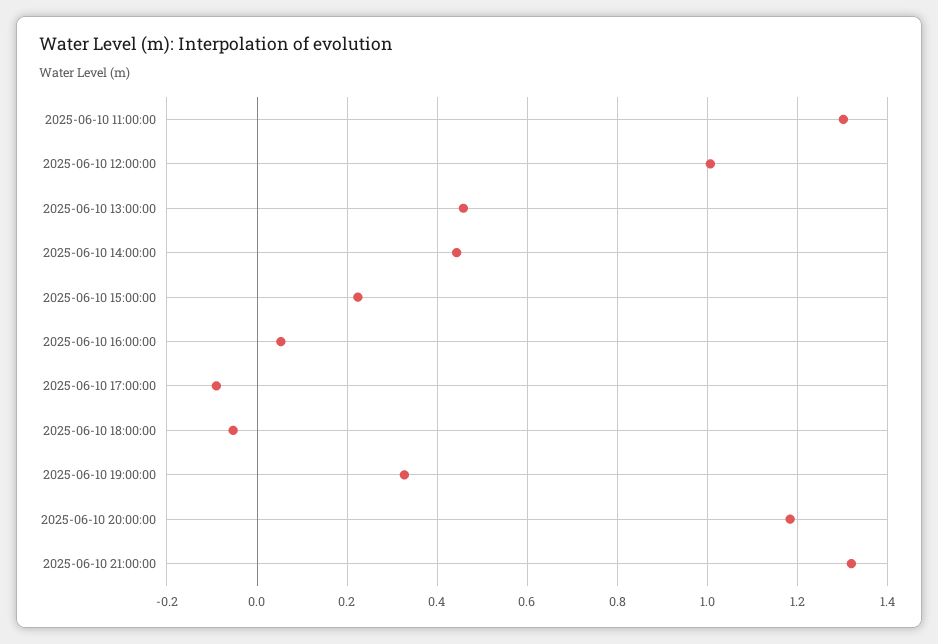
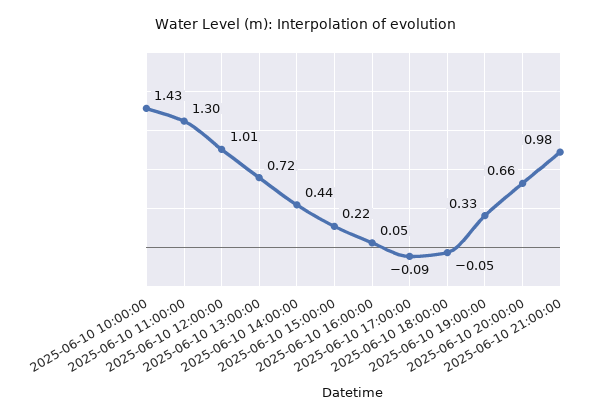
  {
    "2025-06-10 11:00:00": 1.3,
    "2025-06-10 12:00:00": 1.01,
-   "2025-06-10 13:00:00": 0.46,
+   "2025-06-10 13:00:00": 0.72,
    "2025-06-10 14:00:00": 0.44,
    "2025-06-10 15:00:00": 0.22,
    "2025-06-10 16:00:00": 0.05,
    "2025-06-10 17:00:00": -0.09,
    "2025-06-10 18:00:00": -0.05,
    "2025-06-10 19:00:00": 0.33,
-   "2025-06-10 20:00:00": 1.18,
+   "2025-06-10 20:00:00": 0.66,
-   "2025-06-10 21:00:00": 1.32
+   "2025-06-10 21:00:00": 0.98,
+   "2025-06-10 10:00:00": 1.43
  }

